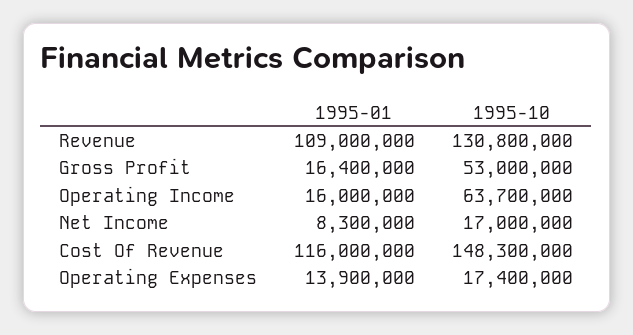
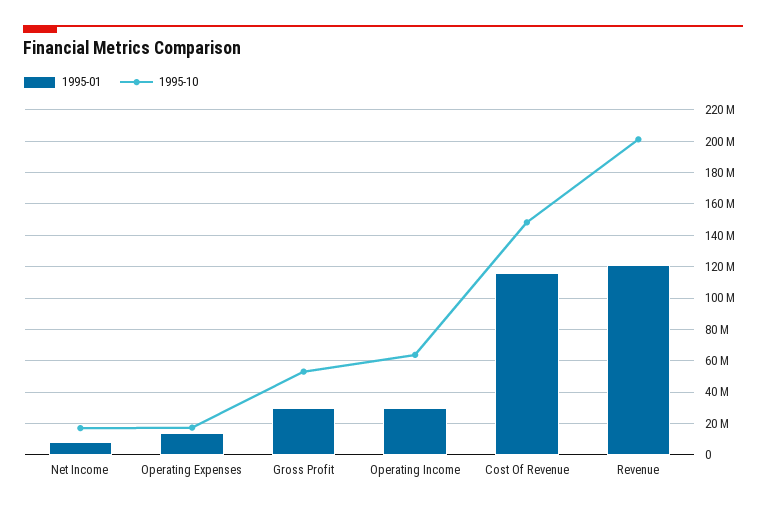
  {
    "1995-01": {
-     "Revenue": 109000000,
+     "Revenue": 120000000,
-     "Gross Profit": 16400000,
+     "Gross Profit": 30000000,
-     "Operating Income": 16000000,
+     "Operating Income": 30000000,
      "Net Income": 8300000,
      "Cost Of Revenue": 116000000,
      "Operating Expenses": 13900000
    },
    "1995-10": {
-     "Revenue": 130800000,
+     "Revenue": 200000000,
      "Gross Profit": 53000000,
      "Operating Income": 63700000,
      "Net Income": 17000000,
      "Cost Of Revenue": 148300000,
      "Operating Expenses": 17400000
    }
  }

